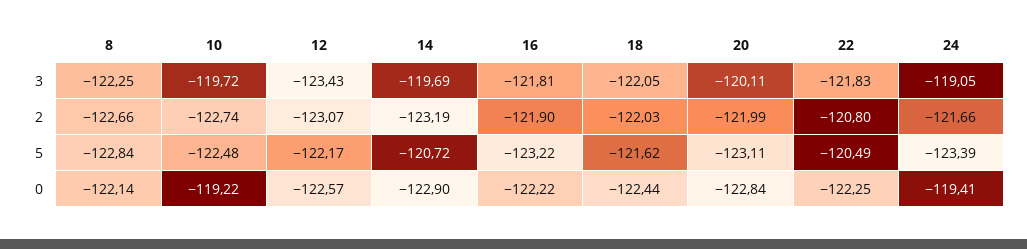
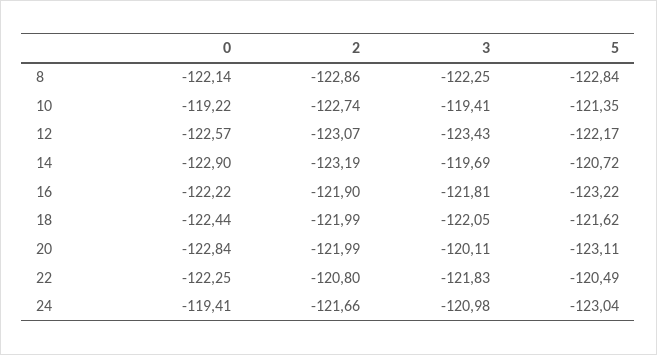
  {
    "8": {
      "3": -122.25,
-     "2": -122.66,
+     "2": -122.86,
      "5": -122.84,
      "0": -122.14
    },
    "10": {
-     "3": -119.72,
+     "3": -119.41,
      "2": -122.74,
-     "5": -122.48,
+     "5": -121.35,
      "0": -119.22
    },
    "12": {
      "3": -123.43,
      "2": -123.07,
      "5": -122.17,
      "0": -122.57
    },
    "14": {
      "3": -119.69,
      "2": -123.19,
      "5": -120.72,
      "0": -122.9
    },
    "16": {
      "3": -121.81,
      "2": -121.9,
      "5": -123.22,
      "0": -122.22
    },
    "18": {
      "3": -122.05,
-     "2": -122.03,
+     "2": -121.99,
      "5": -121.62,
      "0": -122.44
    },
    "20": {
      "3": -120.11,
      "2": -121.99,
      "5": -123.11,
      "0": -122.84
    },
    "22": {
      "3": -121.83,
      "2": -120.8,
      "5": -120.49,
      "0": -122.25
    },
    "24": {
-     "3": -119.05,
+     "3": -120.98,
      "2": -121.66,
-     "5": -123.39,
+     "5": -123.04,
      "0": -119.41
    }
  }

